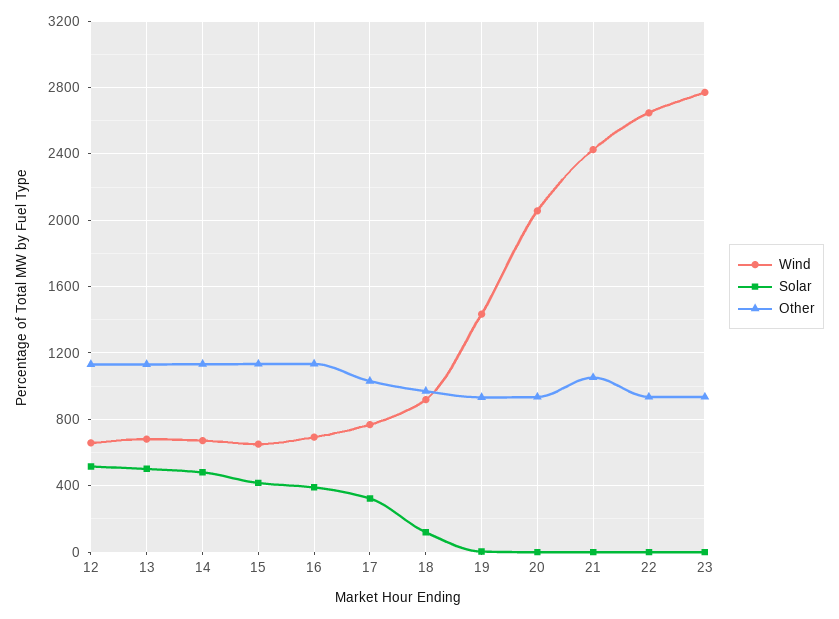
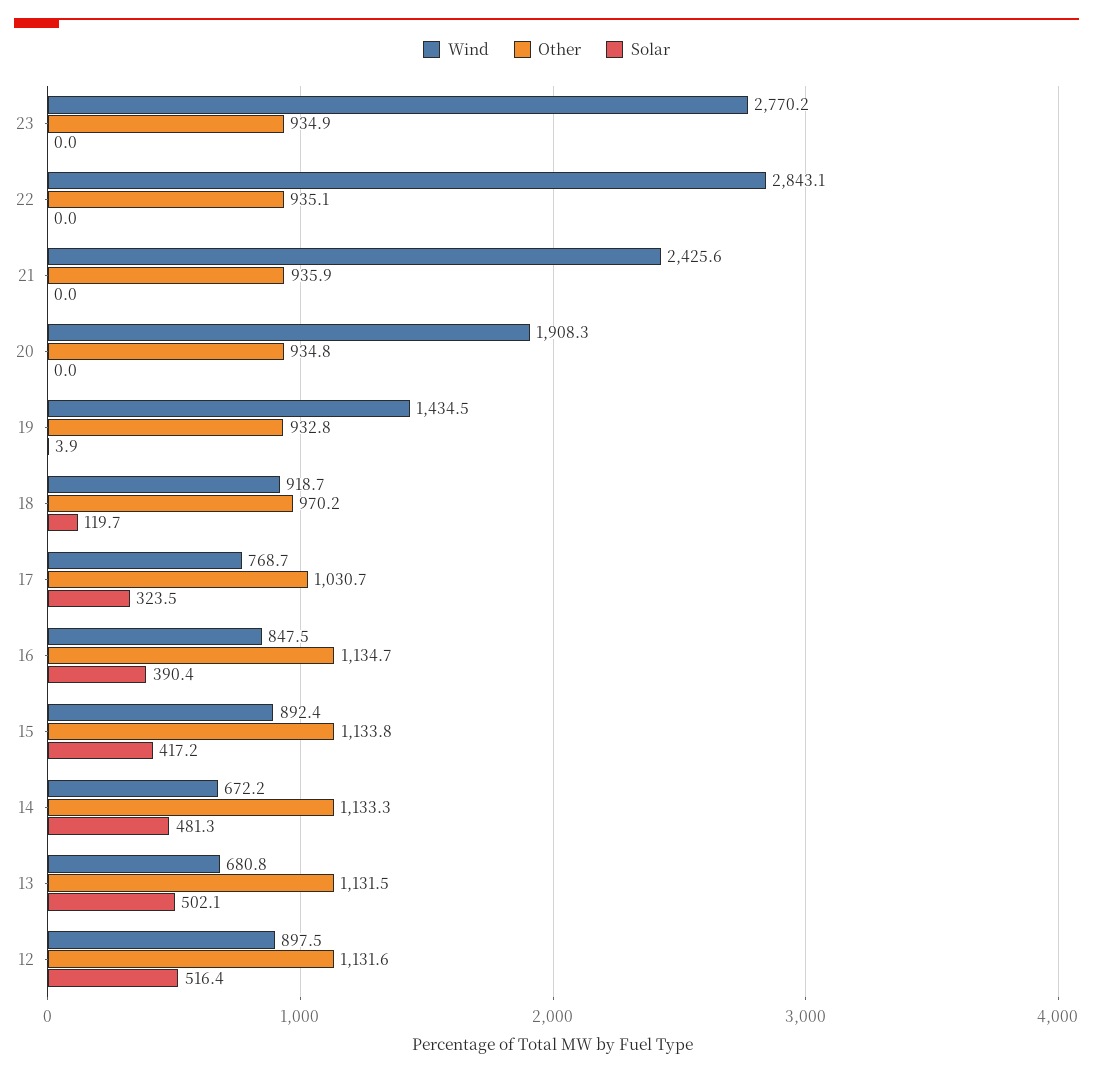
  {
    "Wind": {
-     "12": 650,
+     "12": 897.5,
      "13": 680.8,
      "14": 672.2,
-     "15": 650,
+     "15": 892.4,
-     "16": 700,
+     "16": 847.5,
      "17": 768.7,
      "18": 918.7,
      "19": 1434.5,
-     "20": 2050,
+     "20": 1908.3,
      "21": 2425.6,
-     "22": 2650,
+     "22": 2843.1,
      "23": 2770.2
    },
    "Solar": {
      "12": 516.4,
      "13": 502.1,
      "14": 481.3,
      "15": 417.2,
      "16": 390.4,
      "17": 323.5,
      "18": 119.7,
      "19": 3.9,
      "20": 0,
      "21": 0,
      "22": 0,
      "23": 0
    },
    "Other": {
      "12": 1131.6,
      "13": 1131.5,
      "14": 1133.3,
      "15": 1133.8,
      "16": 1134.7,
      "17": 1030.7,
      "18": 970.2,
      "19": 932.8,
      "20": 934.8,
-     "21": 1050,
+     "21": 935.9,
      "22": 935.1,
      "23": 934.9
    }
  }

